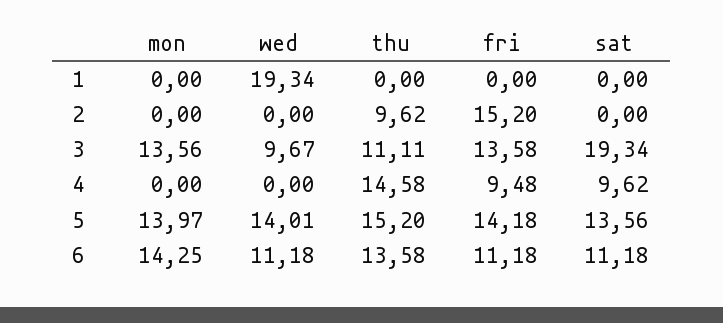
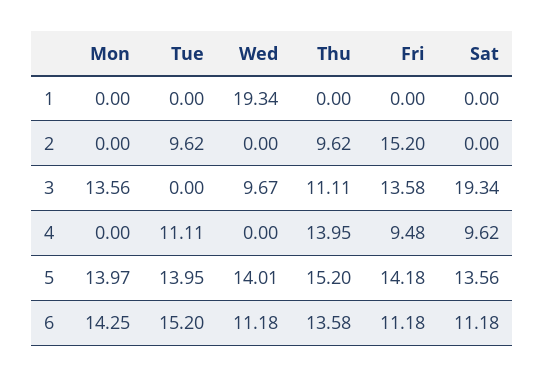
  {
    "mon": {
      "1": 0,
      "2": 0,
      "3": 13.56,
      "4": 0,
      "5": 13.97,
      "6": 14.25
    },
    "wed": {
      "1": 19.34,
      "2": 0,
      "3": 9.67,
      "4": 0,
      "5": 14.01,
      "6": 11.18
    },
    "thu": {
      "1": 0,
      "2": 9.62,
      "3": 11.11,
-     "4": 14.58,
+     "4": 13.95,
      "5": 15.2,
      "6": 13.58
    },
    "fri": {
      "1": 0,
      "2": 15.2,
      "3": 13.58,
      "4": 9.48,
      "5": 14.18,
      "6": 11.18
    },
    "sat": {
      "1": 0,
      "2": 0,
      "3": 19.34,
      "4": 9.62,
      "5": 13.56,
      "6": 11.18
-   }
+   },
+   "Tue": {
+     "1": 0,
+     "2": 9.62,
+     "3": 0,
+     "4": 11.11,
+     "5": 13.95,
+     "6": 15.2
+   }
  }

